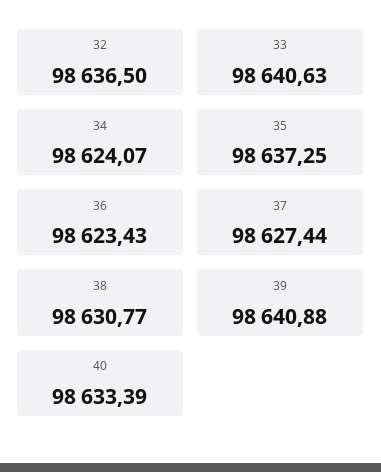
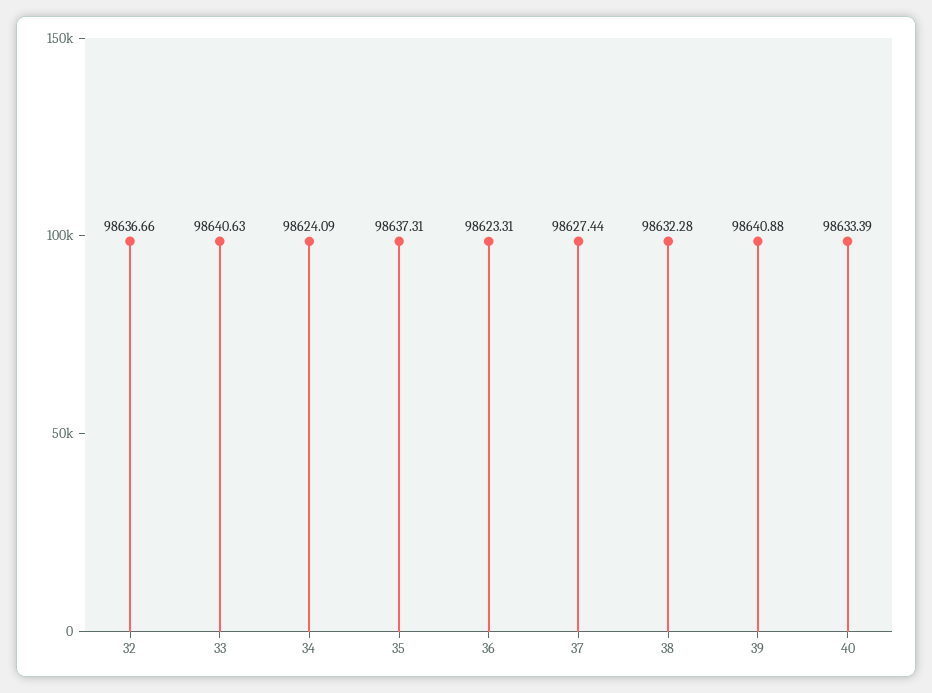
  {
-   "32": 98636.5,
+   "32": 98636.66,
    "33": 98640.63,
-   "34": 98624.07,
+   "34": 98624.09,
-   "35": 98637.25,
+   "35": 98637.31,
-   "36": 98623.43,
+   "36": 98623.31,
    "37": 98627.44,
-   "38": 98630.77,
+   "38": 98632.28,
    "39": 98640.88,
    "40": 98633.39
  }

